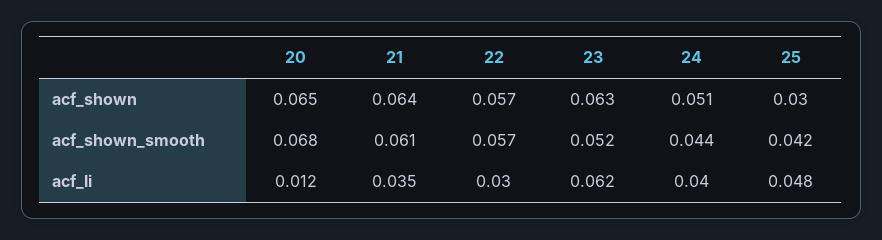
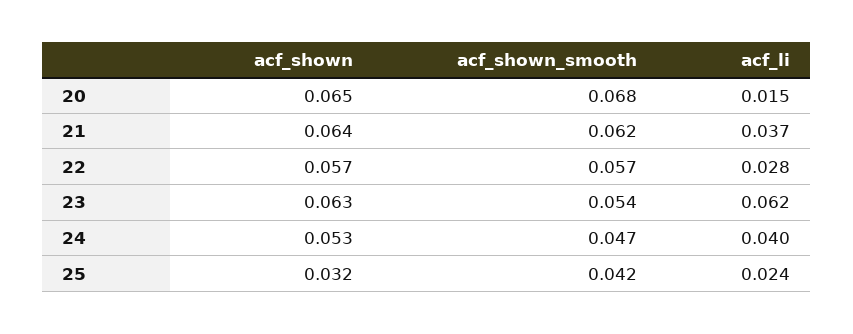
  {
    "20": {
      "acf_shown": 0.065,
      "acf_shown_smooth": 0.068,
-     "acf_li": 0.012
+     "acf_li": 0.015
    },
    "21": {
      "acf_shown": 0.064,
-     "acf_shown_smooth": 0.061,
+     "acf_shown_smooth": 0.062,
-     "acf_li": 0.035
+     "acf_li": 0.037
    },
    "22": {
      "acf_shown": 0.057,
      "acf_shown_smooth": 0.057,
-     "acf_li": 0.03
+     "acf_li": 0.028
    },
    "23": {
      "acf_shown": 0.063,
-     "acf_shown_smooth": 0.052,
+     "acf_shown_smooth": 0.054,
      "acf_li": 0.062
    },
    "24": {
-     "acf_shown": 0.051,
+     "acf_shown": 0.053,
-     "acf_shown_smooth": 0.044,
+     "acf_shown_smooth": 0.047,
      "acf_li": 0.04
    },
    "25": {
-     "acf_shown": 0.03,
+     "acf_shown": 0.032,
      "acf_shown_smooth": 0.042,
-     "acf_li": 0.048
+     "acf_li": 0.024
    }
  }

